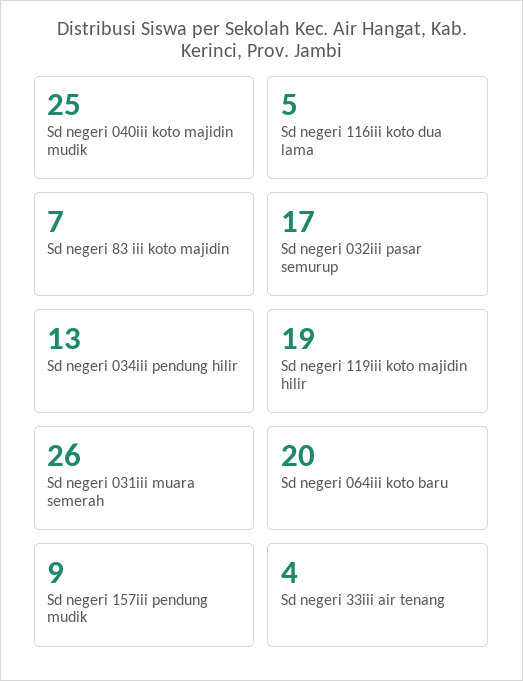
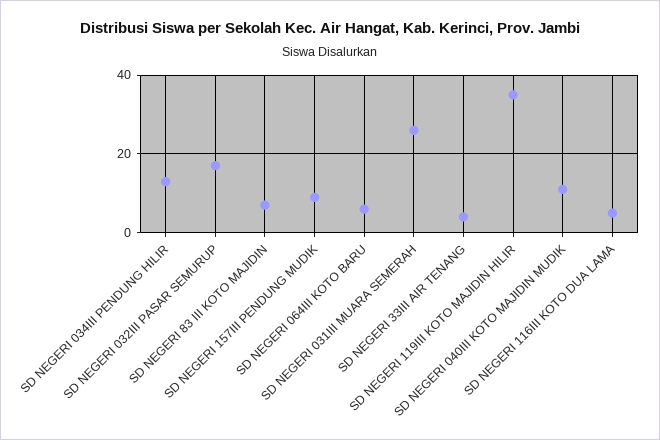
  {
-   "Sd negeri 040iii koto majidin mudik": 25,
+   "Sd negeri 040iii koto majidin mudik": 10,
    "Sd negeri 116iii koto dua lama": 5,
    "Sd negeri 83 iii koto majidin": 7,
    "Sd negeri 032iii pasar semurup": 17,
    "Sd negeri 034iii pendung hilir": 13,
-   "Sd negeri 119iii koto majidin hilir": 19,
+   "Sd negeri 119iii koto majidin hilir": 35,
    "Sd negeri 031iii muara semerah": 26,
-   "Sd negeri 064iii koto baru": 20,
+   "Sd negeri 064iii koto baru": 5,
    "Sd negeri 157iii pendung mudik": 9,
    "Sd negeri 33iii air tenang": 4
  }

